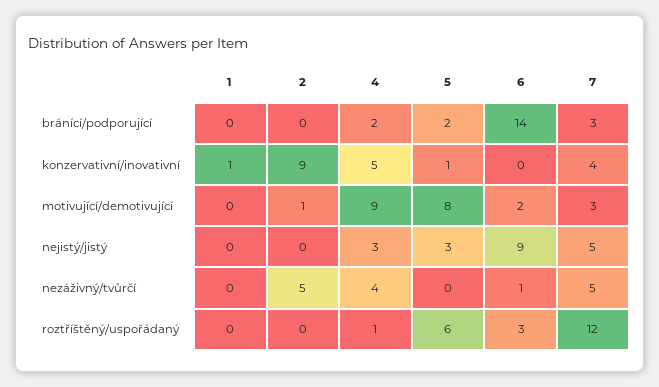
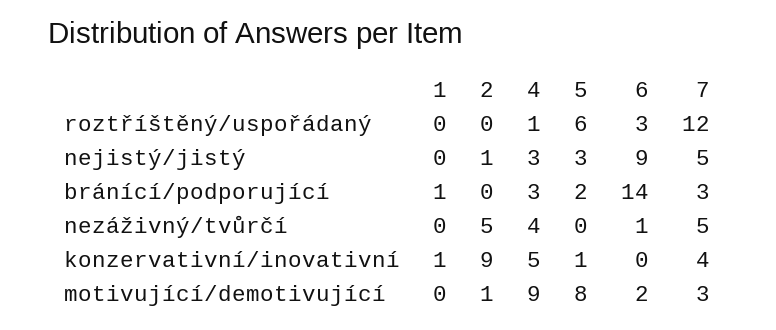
  {
    "1": {
-     "bránící/podporující": 0,
+     "bránící/podporující": 1,
      "konzervativní/inovativní": 1,
      "motivující/demotivující": 0,
      "nejistý/jistý": 0,
      "nezáživný/tvůrčí": 0,
      "roztříštěný/uspořádaný": 0
    },
    "2": {
      "bránící/podporující": 0,
      "konzervativní/inovativní": 9,
      "motivující/demotivující": 1,
-     "nejistý/jistý": 0,
+     "nejistý/jistý": 1,
      "nezáživný/tvůrčí": 5,
      "roztříštěný/uspořádaný": 0
    },
    "4": {
-     "bránící/podporující": 2,
+     "bránící/podporující": 3,
      "konzervativní/inovativní": 5,
      "motivující/demotivující": 9,
      "nejistý/jistý": 3,
      "nezáživný/tvůrčí": 4,
      "roztříštěný/uspořádaný": 1
    },
    "5": {
      "bránící/podporující": 2,
      "konzervativní/inovativní": 1,
      "motivující/demotivující": 8,
      "nejistý/jistý": 3,
      "nezáživný/tvůrčí": 0,
      "roztříštěný/uspořádaný": 6
    },
    "6": {
      "bránící/podporující": 14,
      "konzervativní/inovativní": 0,
      "motivující/demotivující": 2,
      "nejistý/jistý": 9,
      "nezáživný/tvůrčí": 1,
      "roztříštěný/uspořádaný": 3
    },
    "7": {
      "bránící/podporující": 3,
      "konzervativní/inovativní": 4,
      "motivující/demotivující": 3,
      "nejistý/jistý": 5,
      "nezáživný/tvůrčí": 5,
      "roztříštěný/uspořádaný": 12
    }
  }

